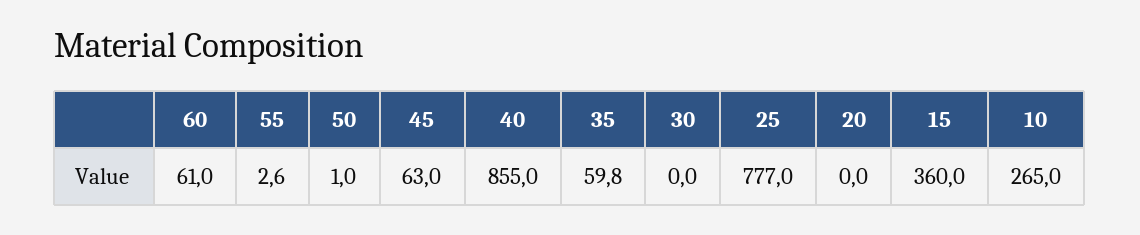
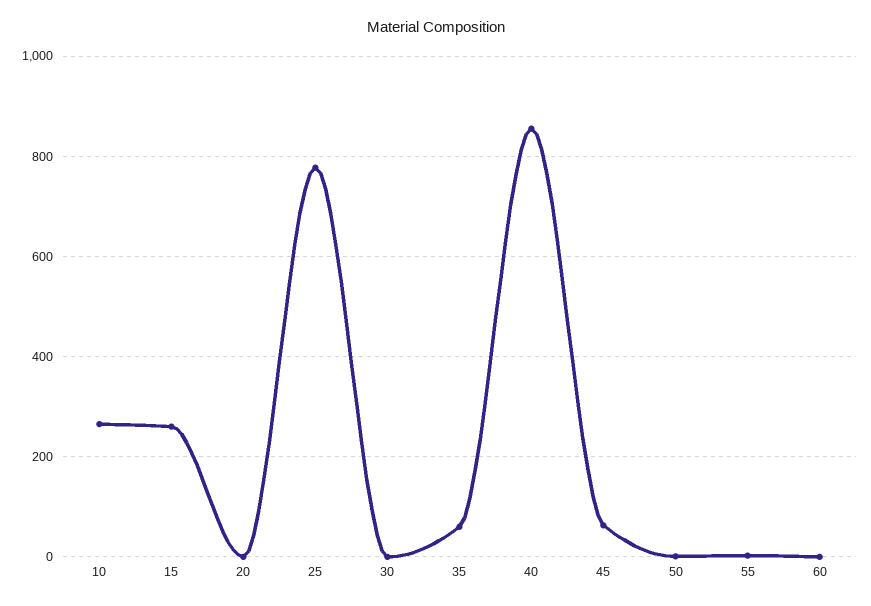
  {
-   "60": 61,
+   "60": 0,
    "55": 2.6,
    "50": 1,
    "45": 63,
    "40": 855,
    "35": 59.8,
    "30": 0,
    "25": 777,
    "20": 0,
-   "15": 360,
+   "15": 260,
    "10": 265
  }

